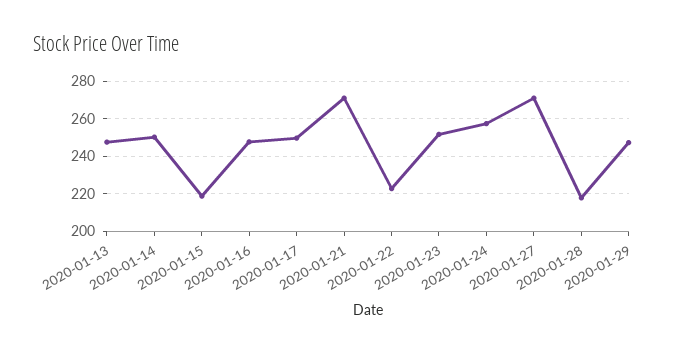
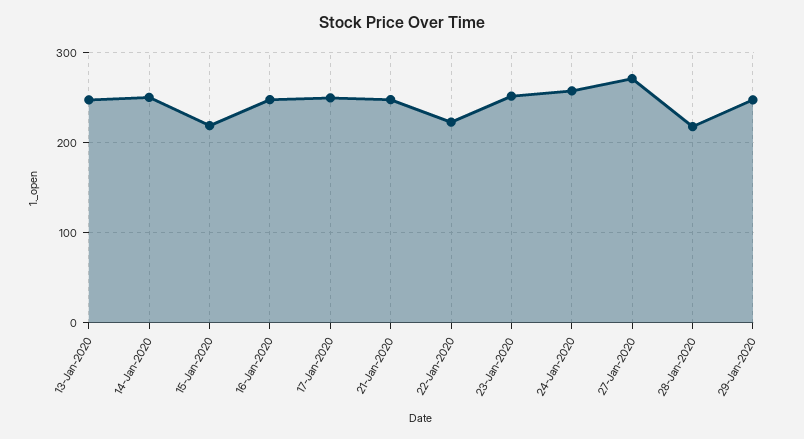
  {
    "2020-01-13": 250,
    "2020-01-14": 250,
    "2020-01-15": 220,
    "2020-01-16": 250,
    "2020-01-17": 250,
-   "2020-01-21": 270,
+   "2020-01-21": 250,
    "2020-01-22": 225,
    "2020-01-23": 250,
    "2020-01-24": 260,
    "2020-01-27": 270,
    "2020-01-28": 220,
    "2020-01-29": 245
  }

